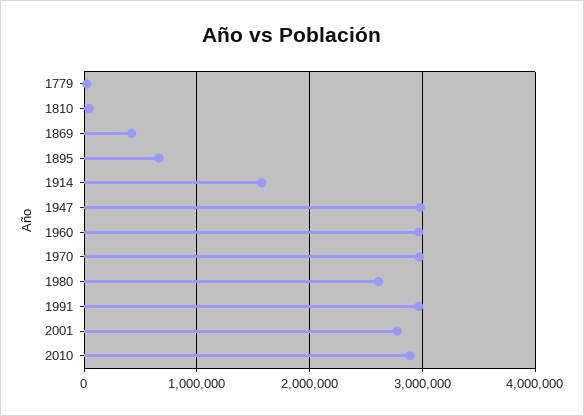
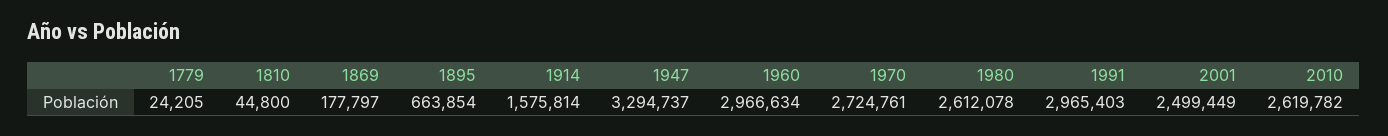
  {
    "1779": 24205,
    "1810": 44800,
-   "1869": 400000,
+   "1869": 177797,
    "1895": 663854,
    "1914": 1575814,
-   "1947": 3000000,
+   "1947": 3294737,
    "1960": 2966634,
-   "1970": 3000000,
+   "1970": 2724761,
    "1980": 2612078,
    "1991": 2965403,
-   "2001": 2800000,
+   "2001": 2499449,
-   "2010": 2900000
+   "2010": 2619782
  }

